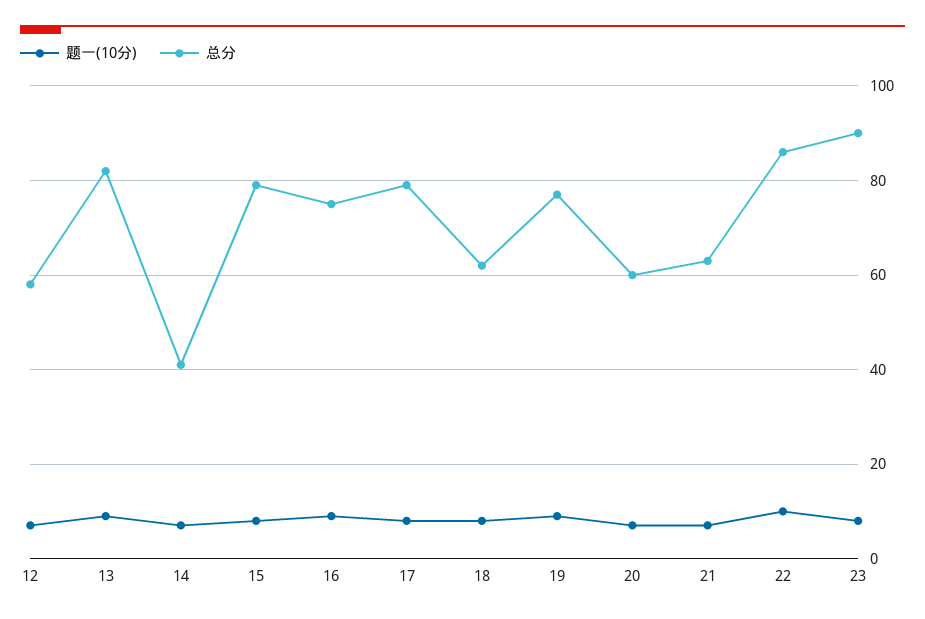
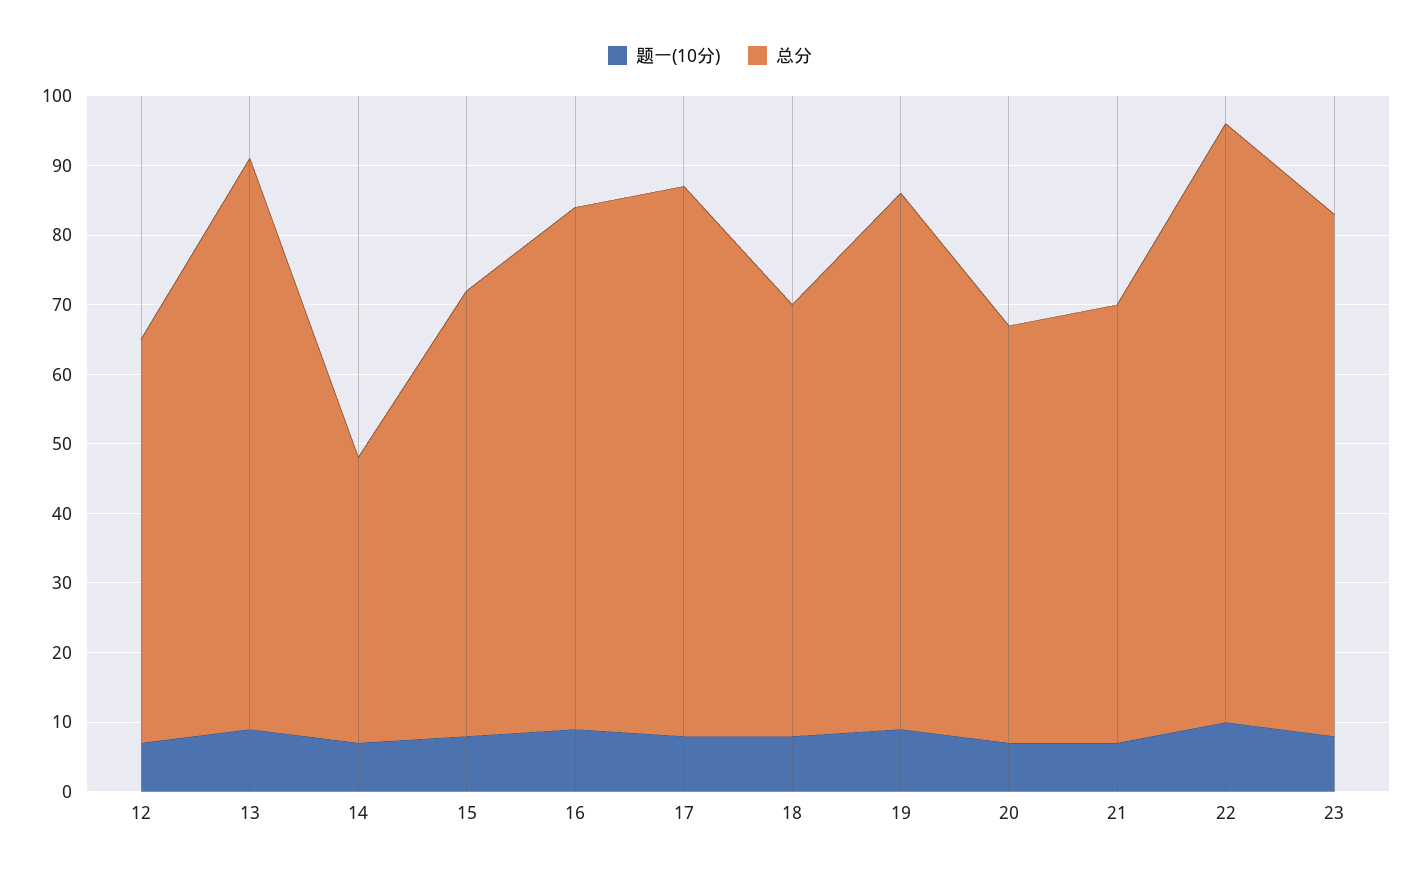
  {
    "题一(10分)": {
      "12": 5,
      "13": 10,
      "14": 5,
      "15": 10,
      "16": 10,
      "17": 10,
      "18": 10,
      "19": 10,
      "20": 5,
      "21": 5,
      "22": 10,
      "23": 10
    },
    "总分": {
      "12": 60,
      "13": 80,
      "14": 40,
-     "15": 80,
+     "15": 65,
      "16": 75,
      "17": 80,
      "18": 60,
      "19": 75,
      "20": 60,
      "21": 65,
      "22": 85,
-     "23": 90
+     "23": 75
    }
  }

